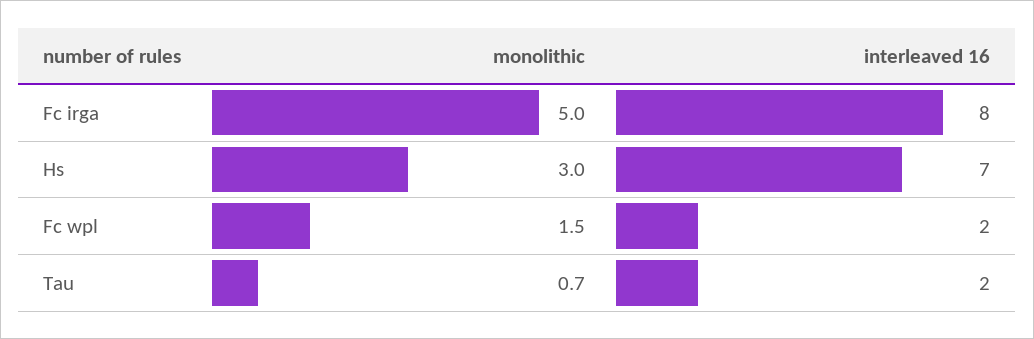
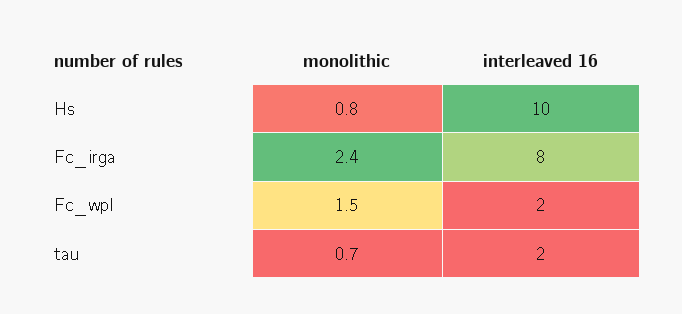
  {
    "monolithic": {
-     "Fc irga": 5,
+     "Fc irga": 2.4,
-     "Hs": 3,
+     "Hs": 0.8,
      "Fc wpl": 1.5,
      "Tau": 0.7
    },
    "interleaved 16": {
      "Fc irga": 8,
-     "Hs": 7,
+     "Hs": 10,
      "Fc wpl": 2,
      "Tau": 2
    }
  }

